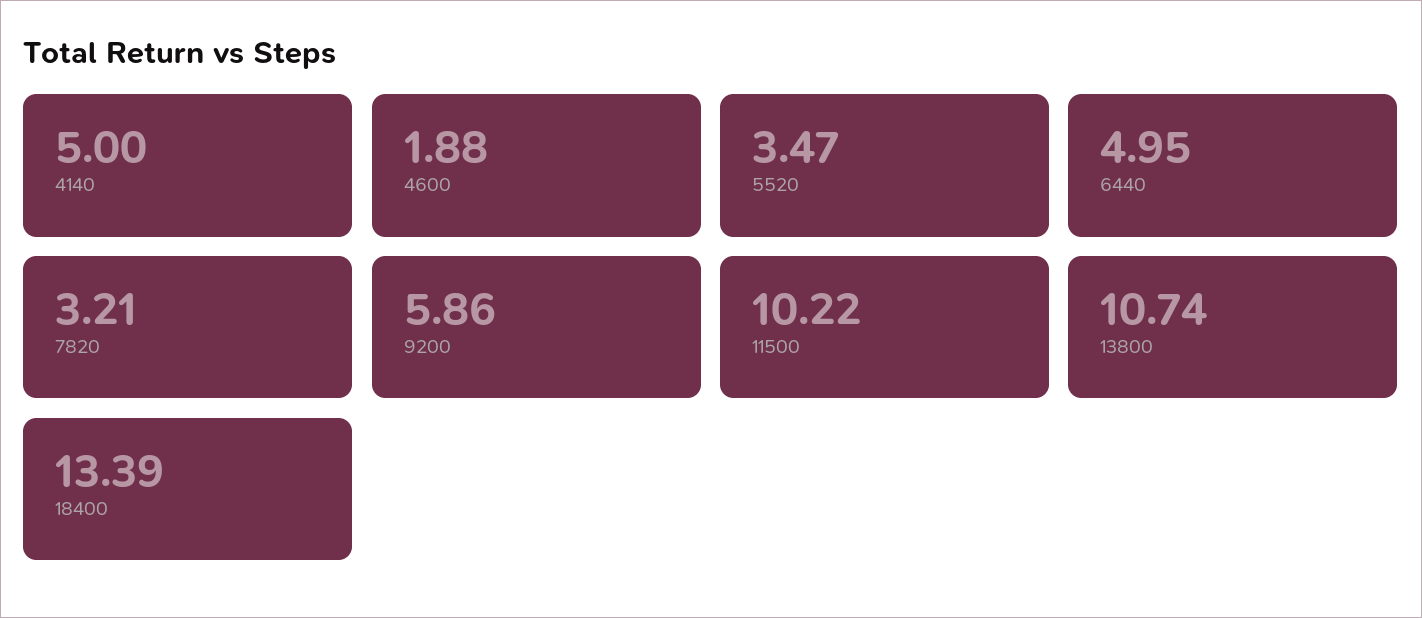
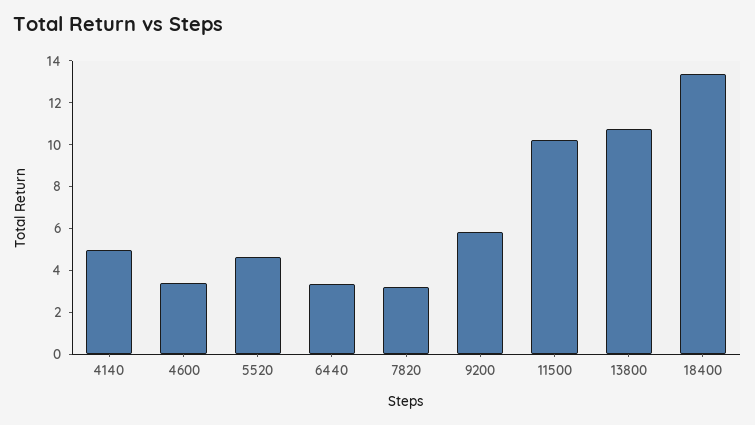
  {
    "4140": 5,
-   "4600": 1.88,
+   "4600": 3.5,
-   "5520": 3.47,
+   "5520": 4.5,
-   "6440": 4.95,
+   "6440": 3.5,
    "7820": 3.21,
    "9200": 5.86,
    "11500": 10.22,
    "13800": 10.74,
    "18400": 13.39
  }

